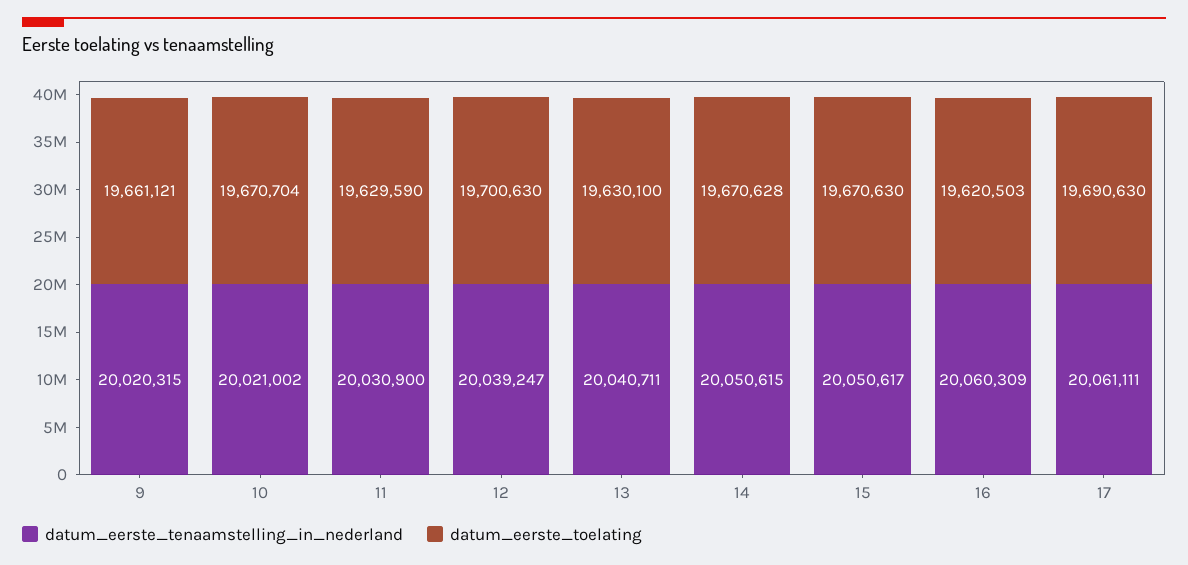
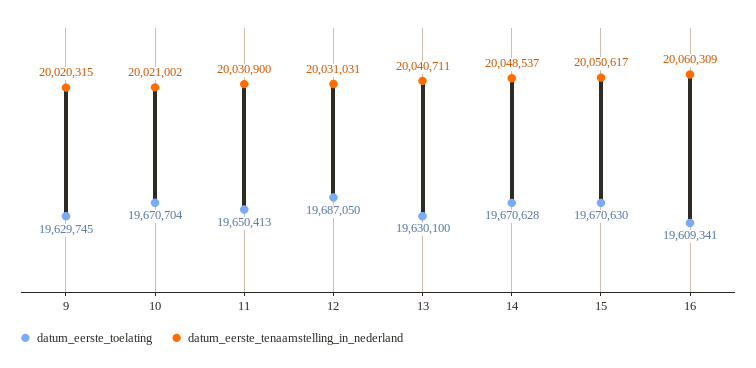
  {
    "datum_eerste_tenaamstelling_in_nederland": {
      "9": 20020315,
      "10": 20021002,
      "11": 20030900,
-     "12": 20039247,
+     "12": 20031031,
      "13": 20040711,
-     "14": 20050615,
+     "14": 20048537,
      "15": 20050617,
-     "16": 20060309,
+     "16": 20060309
-     "17": 20061111
    },
    "datum_eerste_toelating": {
-     "9": 19661121,
+     "9": 19629745,
      "10": 19670704,
-     "11": 19629590,
+     "11": 19650413,
-     "12": 19700630,
+     "12": 19687050,
      "13": 19630100,
      "14": 19670628,
      "15": 19670630,
-     "16": 19620503,
+     "16": 19609341
-     "17": 19690630
    }
  }

